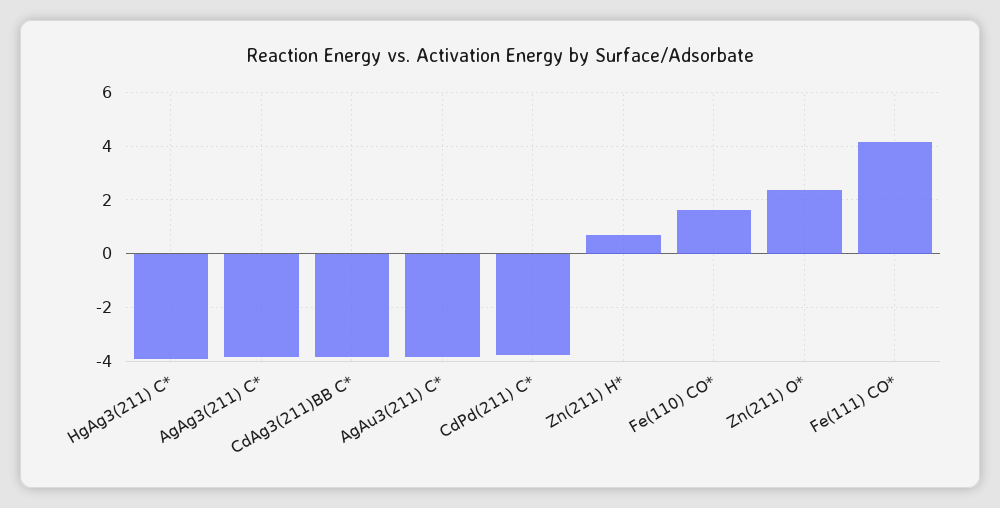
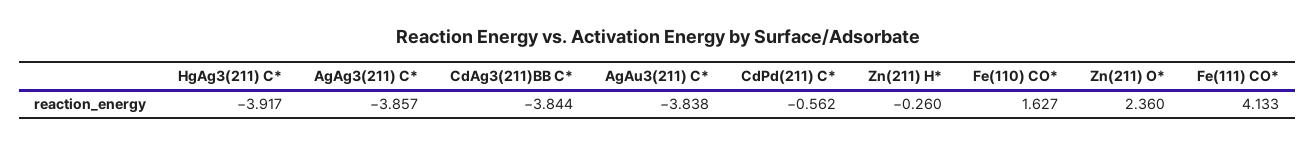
  {
    "HgAg3(211) C*": -3.917,
    "AgAg3(211) C*": -3.857,
    "CdAg3(211)BB C*": -3.844,
    "AgAu3(211) C*": -3.838,
-   "CdPd(211) C*": -3.75,
+   "CdPd(211) C*": -0.562,
-   "Zn(211) H*": 0.75,
+   "Zn(211) H*": -0.26,
    "Fe(110) CO*": 1.627,
    "Zn(211) O*": 2.36,
    "Fe(111) CO*": 4.133
  }

